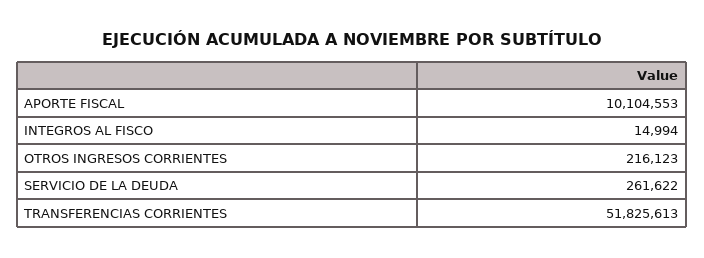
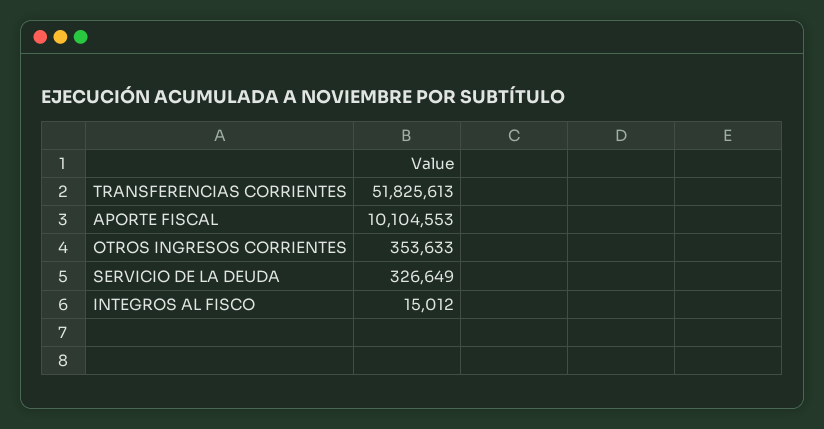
  {
    "APORTE FISCAL": 10104553,
-   "INTEGROS AL FISCO": 14994,
+   "INTEGROS AL FISCO": 15012,
-   "OTROS INGRESOS CORRIENTES": 216123,
+   "OTROS INGRESOS CORRIENTES": 353633,
-   "SERVICIO DE LA DEUDA": 261622,
+   "SERVICIO DE LA DEUDA": 326649,
    "TRANSFERENCIAS CORRIENTES": 51825613
  }

